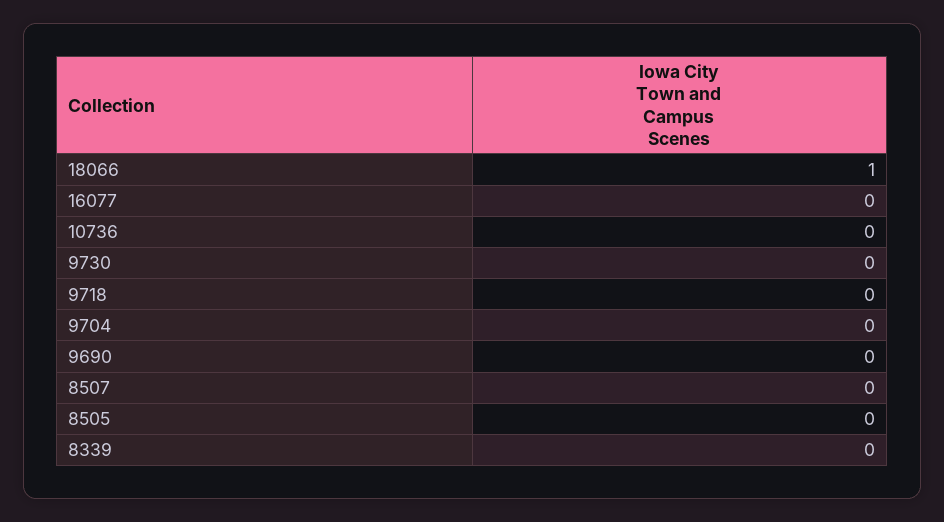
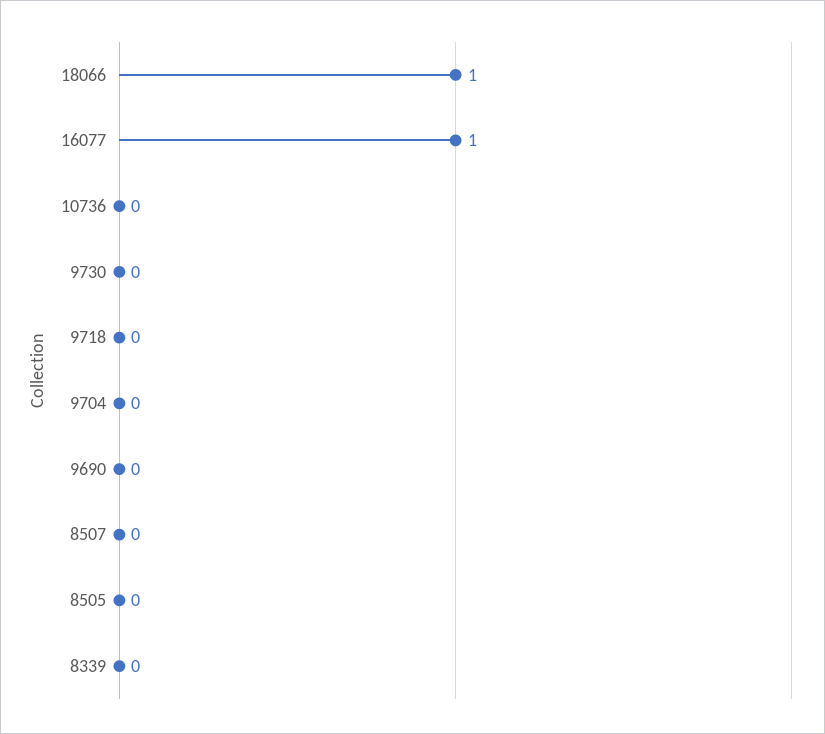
  {
    "18066": 1,
-   "16077": 0,
+   "16077": 1,
    "10736": 0,
    "9730": 0,
    "9718": 0,
    "9704": 0,
    "9690": 0,
    "8507": 0,
    "8505": 0,
    "8339": 0
  }

